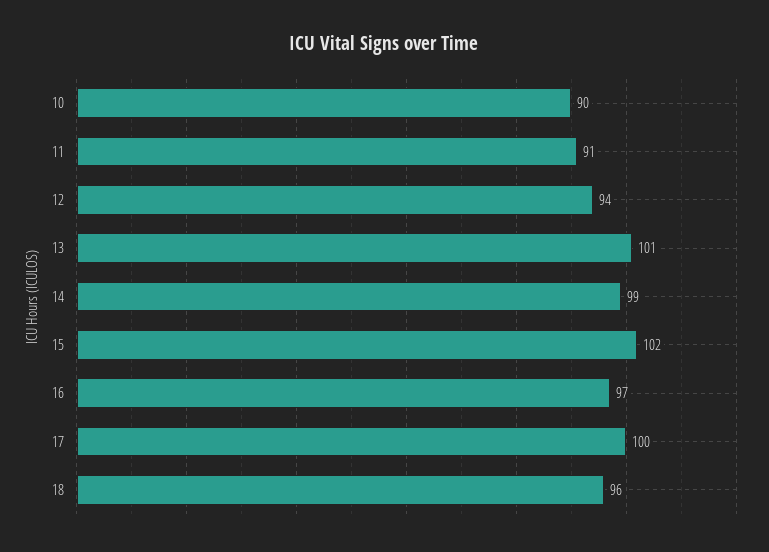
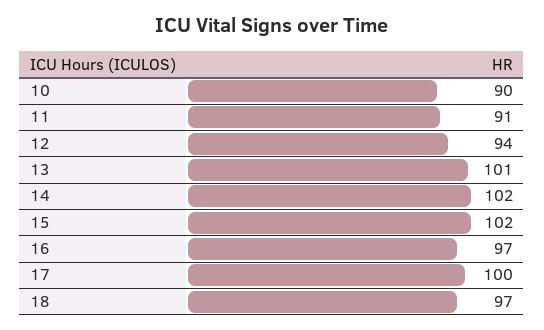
  {
    "10": 90,
    "11": 91,
    "12": 94,
    "13": 101,
-   "14": 99,
+   "14": 102,
    "15": 102,
    "16": 97,
    "17": 100,
-   "18": 96
+   "18": 97
  }

